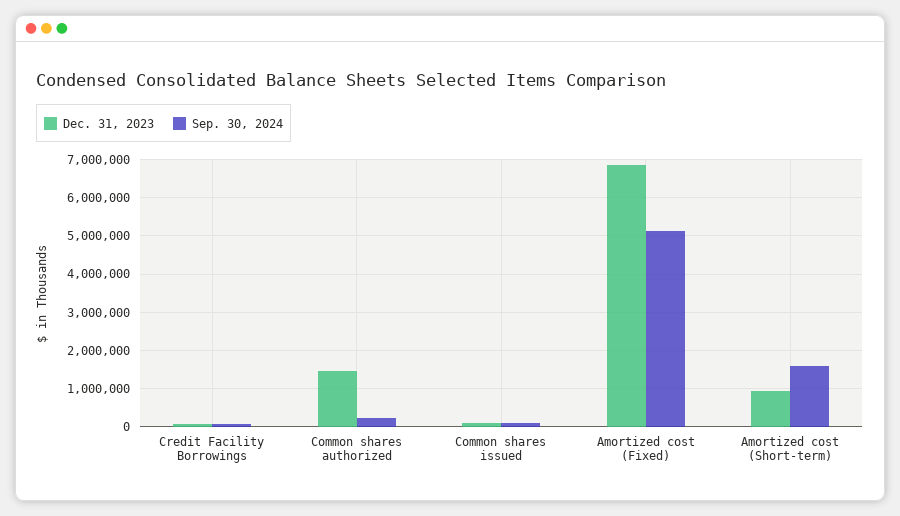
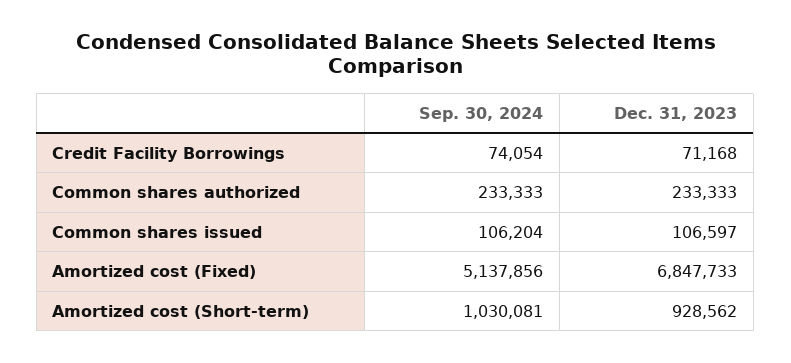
  {
    "Dec. 31, 2023": {
      "Credit Facility Borrowings": 71168,
-     "Common shares authorized": 1400000,
+     "Common shares authorized": 233333,
      "Common shares issued": 106597,
      "Amortized cost (Fixed)": 6847733,
      "Amortized cost (Short-term)": 928562
    },
    "Sep. 30, 2024": {
      "Credit Facility Borrowings": 74054,
      "Common shares authorized": 233333,
      "Common shares issued": 106204,
      "Amortized cost (Fixed)": 5137856,
-     "Amortized cost (Short-term)": 1600000
+     "Amortized cost (Short-term)": 1030081
    }
  }

